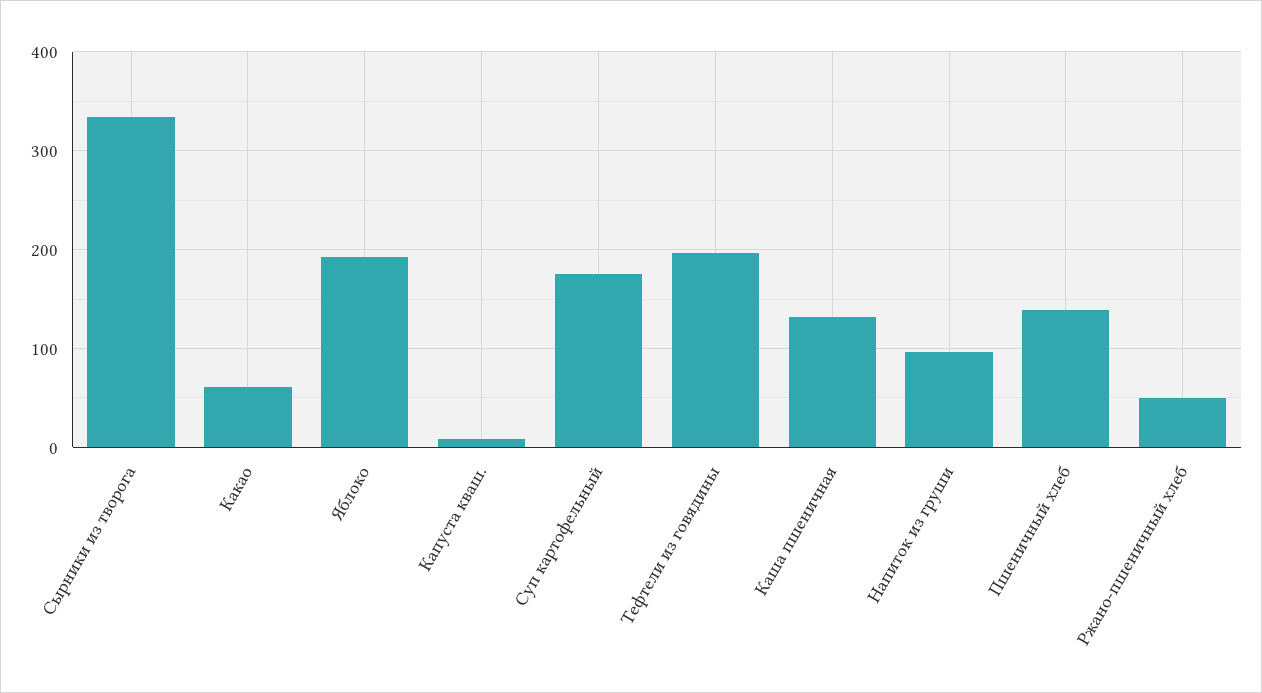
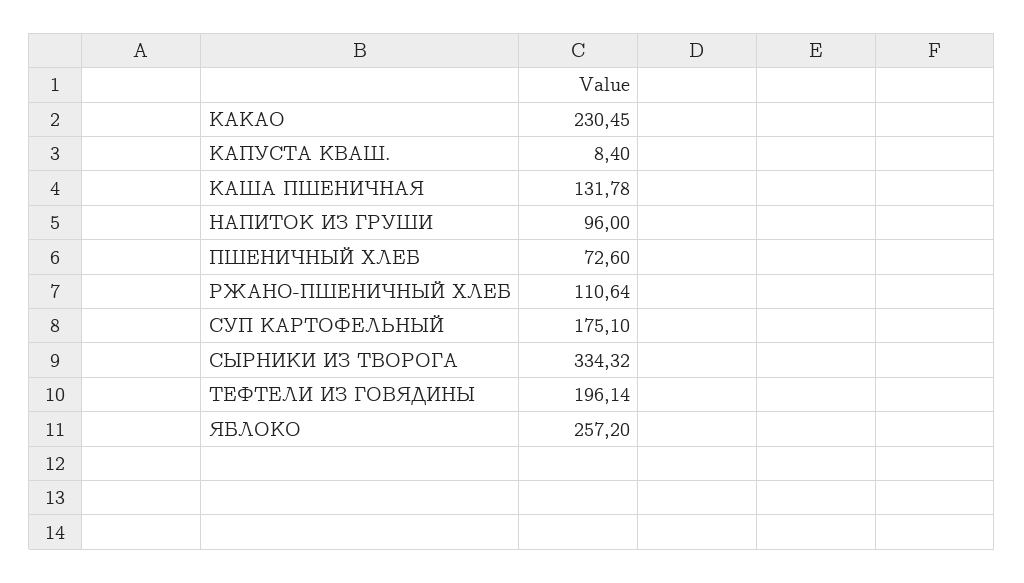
  {
    "Сырники из творога": 334.32,
-   "Какао": 60,
+   "Какао": 230.45,
-   "Яблоко": 190,
+   "Яблоко": 257.2,
    "Капуста кваш.": 8.4,
    "Суп картофельный": 175.1,
    "Тефтели из говядины": 196.14,
    "Каша пшеничная": 131.78,
    "Напиток из груши": 96,
-   "Пшеничный хлеб": 140,
+   "Пшеничный хлеб": 72.6,
-   "Ржано-пшеничный хлеб": 50
+   "Ржано-пшеничный хлеб": 110.64
  }

